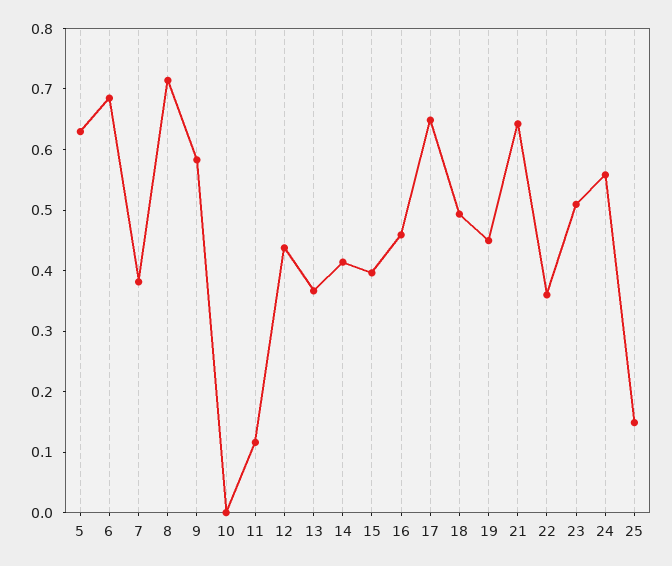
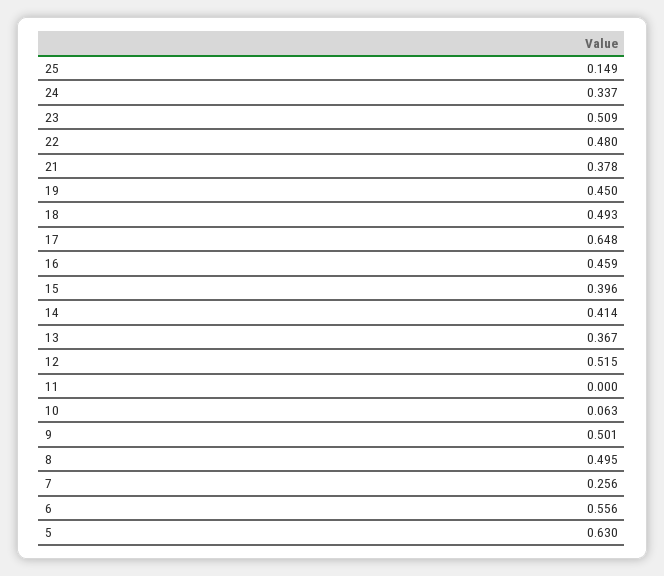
  {
    "5": 0.63,
-   "6": 0.68,
+   "6": 0.556,
-   "7": 0.38,
+   "7": 0.256,
-   "8": 0.72,
+   "8": 0.495,
-   "9": 0.58,
+   "9": 0.501,
-   "10": 0,
+   "10": 0.063,
-   "11": 0.12,
+   "11": 0,
-   "12": 0.44,
+   "12": 0.515,
    "13": 0.367,
    "14": 0.414,
    "15": 0.396,
    "16": 0.459,
    "17": 0.648,
    "18": 0.493,
    "19": 0.45,
-   "21": 0.64,
+   "21": 0.378,
-   "22": 0.36,
+   "22": 0.48,
    "23": 0.509,
-   "24": 0.56,
+   "24": 0.337,
    "25": 0.149
  }

